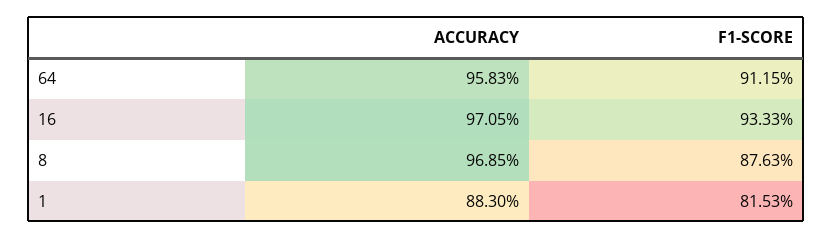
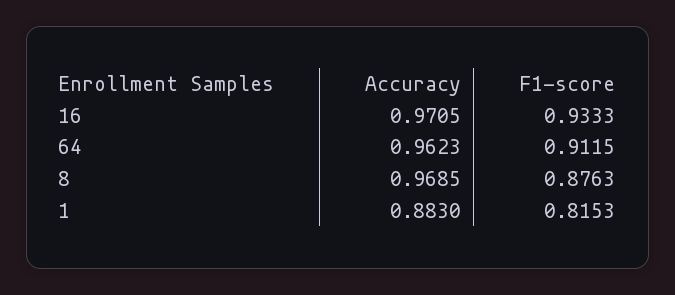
  {
    "ACCURACY": {
-     "64": 0.9583,
+     "64": 0.9623,
      "16": 0.9705,
      "8": 0.9685,
      "1": 0.883
    },
    "F1-SCORE": {
      "64": 0.9115,
      "16": 0.9333,
      "8": 0.8763,
      "1": 0.8153
    }
  }

